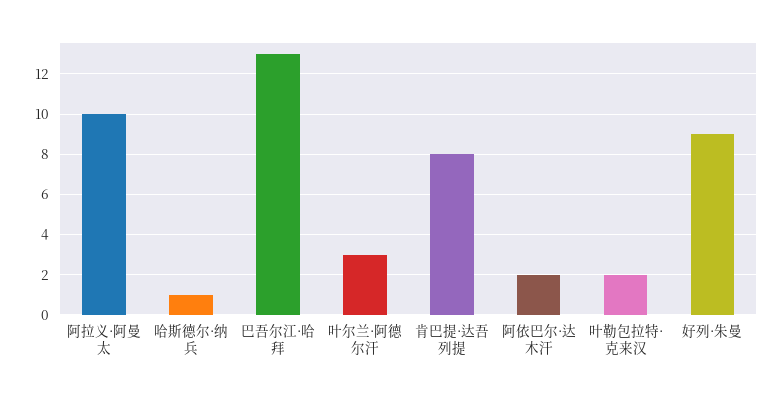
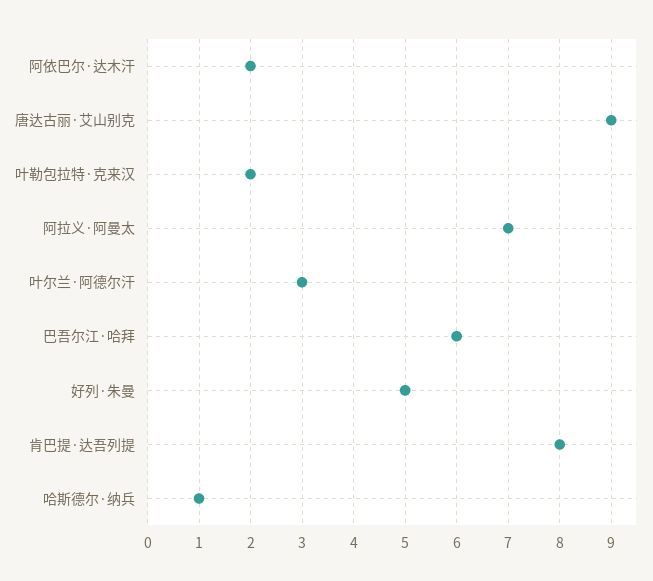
  {
-   "阿拉义·阿曼太": 10,
+   "阿拉义·阿曼太": 7,
    "哈斯德尔·纳兵": 1,
-   "巴吾尔江·哈拜": 13,
+   "巴吾尔江·哈拜": 6,
    "叶尔兰·阿德尔汗": 3,
    "肯巴提·达吾列提": 8,
    "阿依巴尔·达木汗": 2,
    "叶勒包拉特·克来汉": 2,
-   "好列·朱曼": 9
+   "好列·朱曼": 5,
+   "唐达古丽·艾山别克": 9
  }

